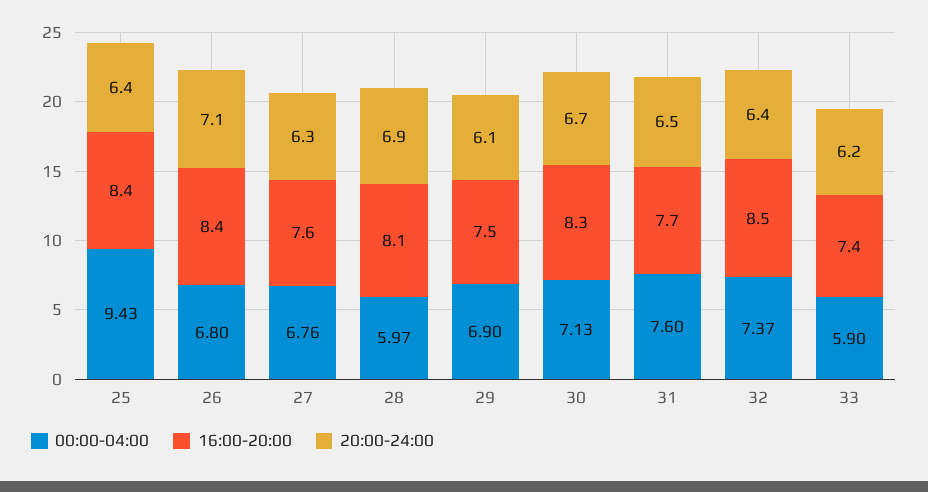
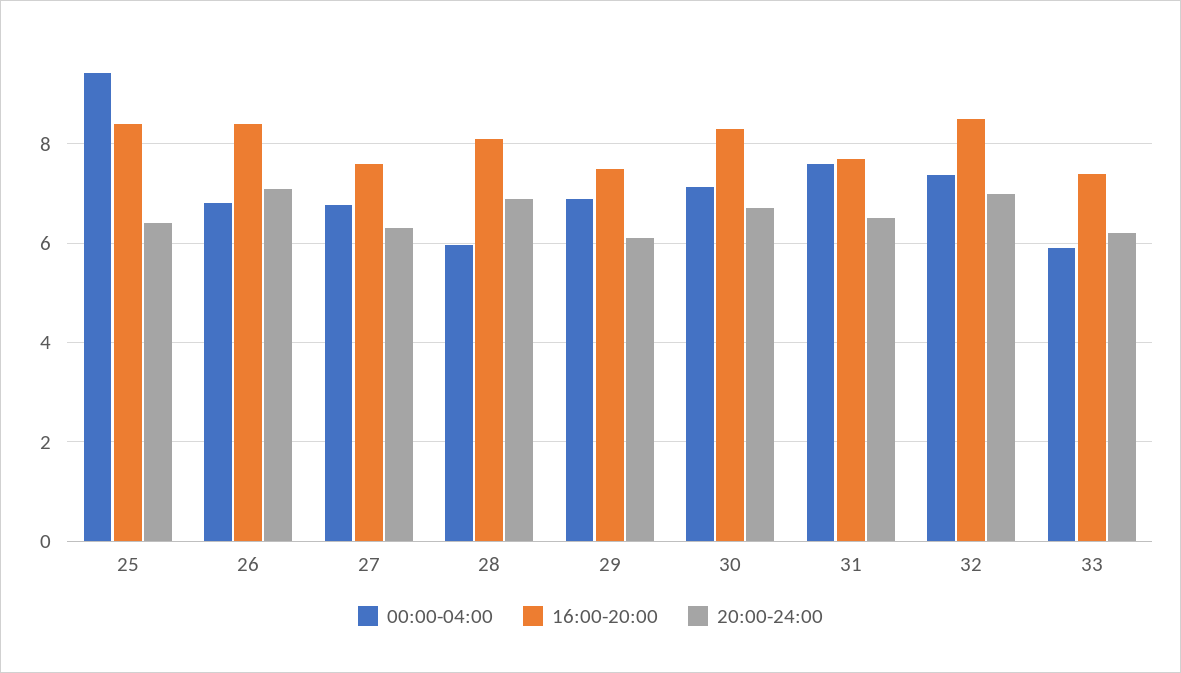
  {
    "00:00-04:00": {
      "25": 9.43,
      "26": 6.8,
      "27": 6.76,
      "28": 5.97,
      "29": 6.9,
      "30": 7.13,
      "31": 7.6,
      "32": 7.37,
      "33": 5.9
    },
    "16:00-20:00": {
      "25": 8.4,
      "26": 8.4,
      "27": 7.6,
      "28": 8.1,
      "29": 7.5,
      "30": 8.3,
      "31": 7.7,
      "32": 8.5,
      "33": 7.4
    },
    "20:00-24:00": {
      "25": 6.4,
      "26": 7.1,
      "27": 6.3,
      "28": 6.9,
      "29": 6.1,
      "30": 6.7,
      "31": 6.5,
-     "32": 6.4,
+     "32": 7,
      "33": 6.2
    }
  }

